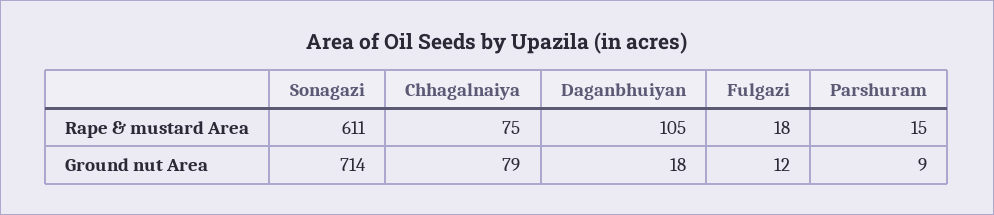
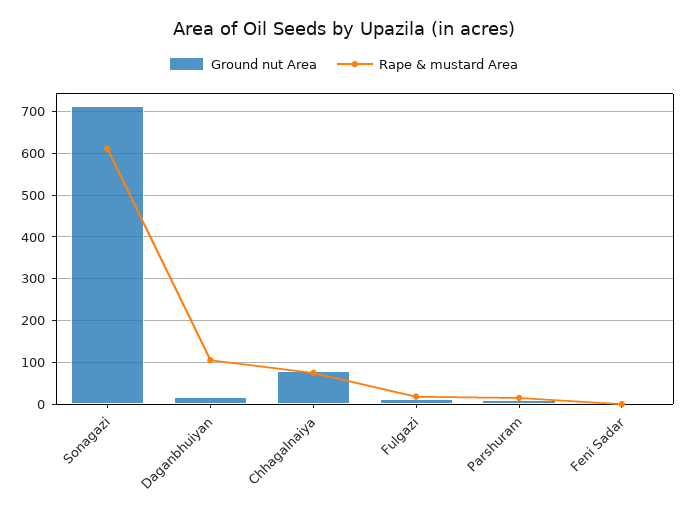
  {
    "Rape & mustard Area": {
      "Sonagazi": 611,
      "Chhagalnaiya": 75,
      "Daganbhuiyan": 105,
      "Fulgazi": 18,
-     "Parshuram": 15
+     "Parshuram": 15,
+     "Feni Sadar": 0
    },
    "Ground nut Area": {
      "Sonagazi": 714,
      "Chhagalnaiya": 79,
      "Daganbhuiyan": 18,
      "Fulgazi": 12,
-     "Parshuram": 9
+     "Parshuram": 9,
+     "Feni Sadar": 0
    }
  }

